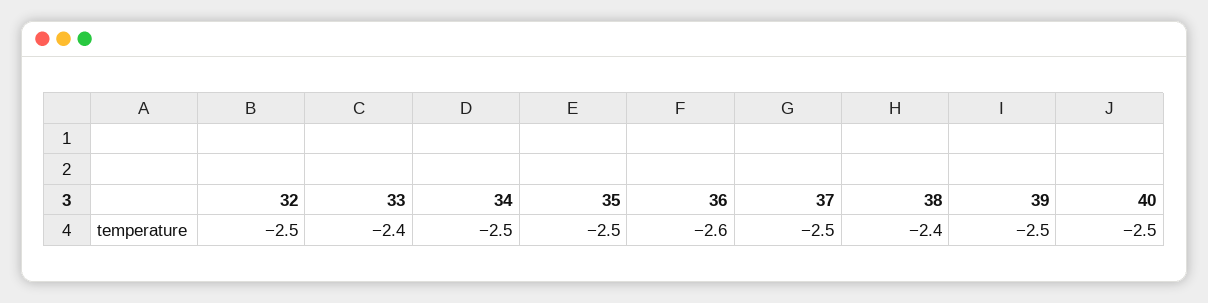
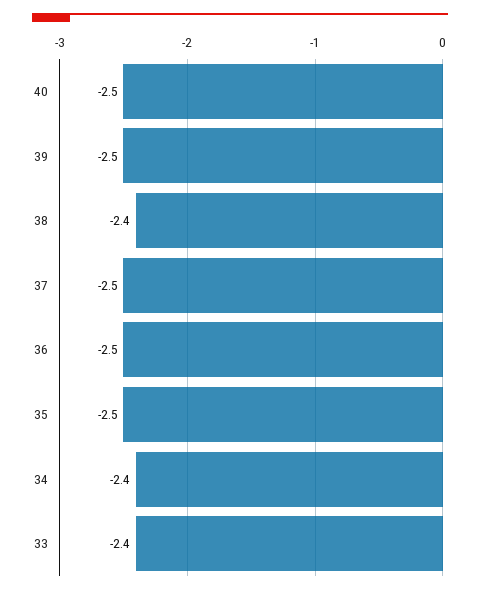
  {
-   "32": -2.5,
    "33": -2.4,
-   "34": -2.5,
+   "34": -2.4,
    "35": -2.5,
-   "36": -2.6,
+   "36": -2.5,
    "37": -2.5,
    "38": -2.4,
    "39": -2.5,
    "40": -2.5
  }

